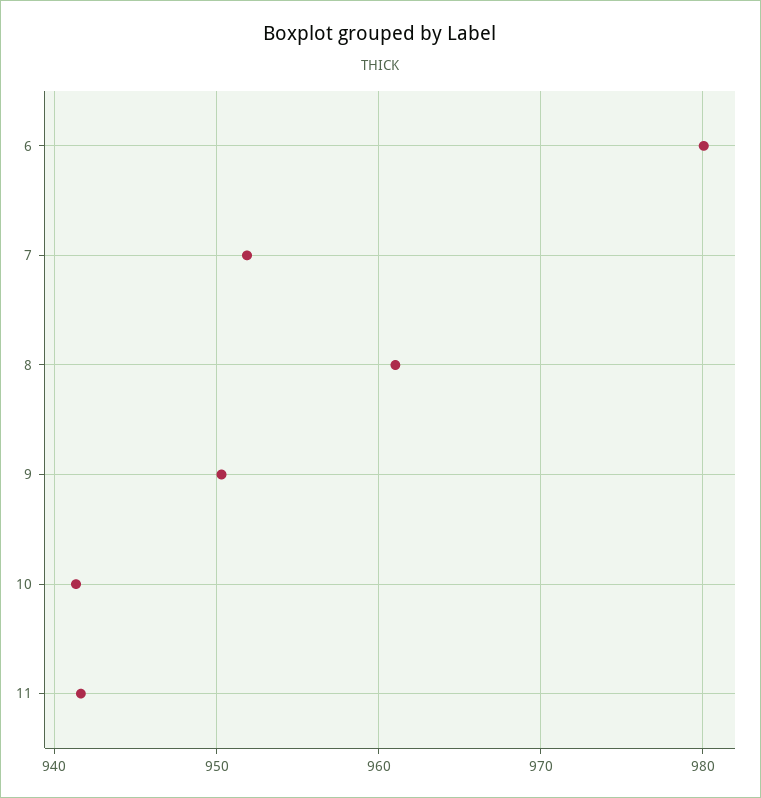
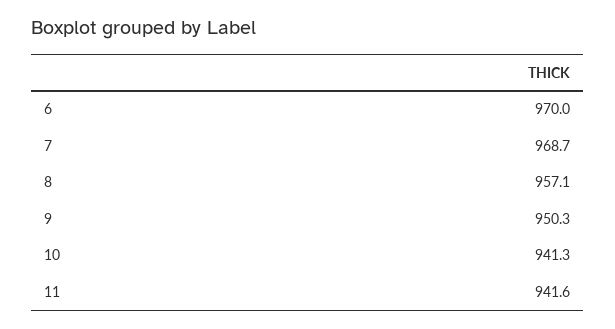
  {
-   "6": 980,
+   "6": 970,
-   "7": 952,
+   "7": 968.7,
-   "8": 961,
+   "8": 957.1,
    "9": 950.3,
    "10": 941.3,
    "11": 941.6
  }

